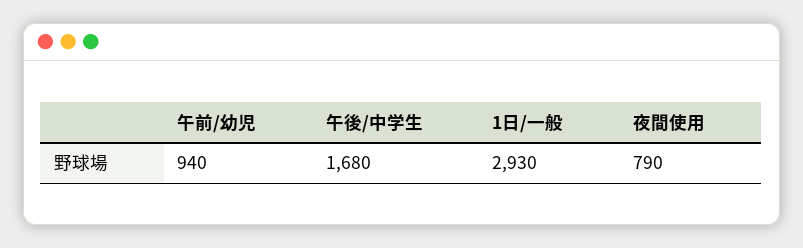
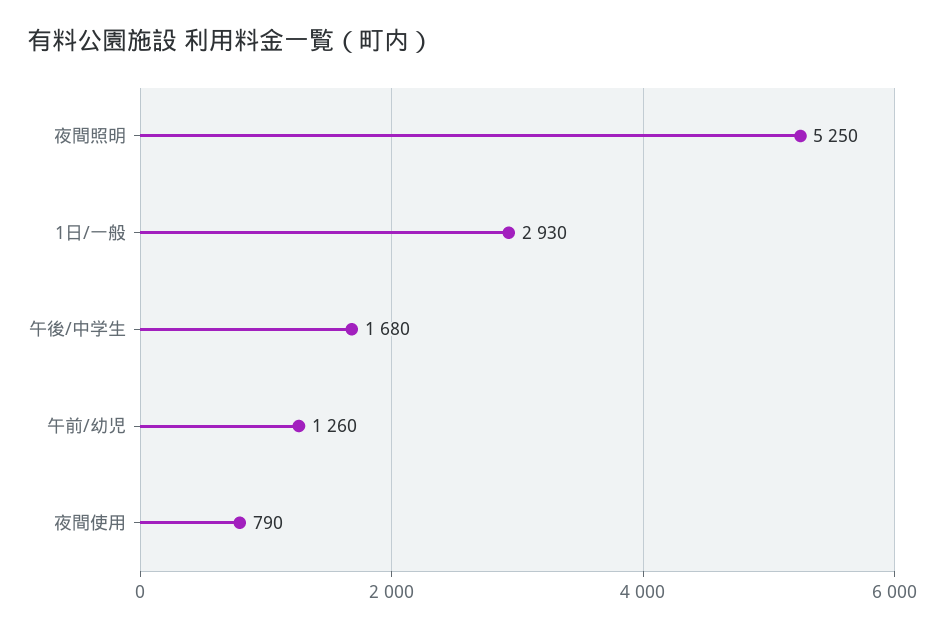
  {
-   "午前/幼児": 940,
+   "午前/幼児": 1260,
    "午後/中学生": 1680,
    "1日/一般": 2930,
-   "夜間使用": 790
+   "夜間使用": 790,
+   "夜間照明": 5250
  }

